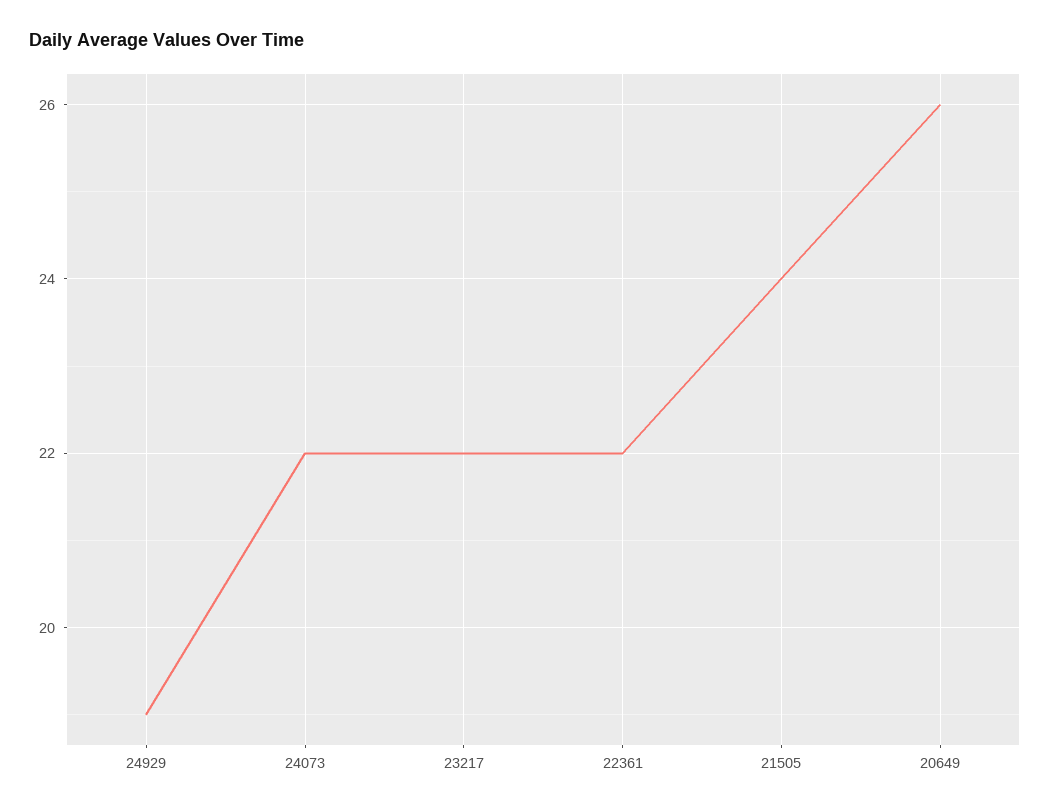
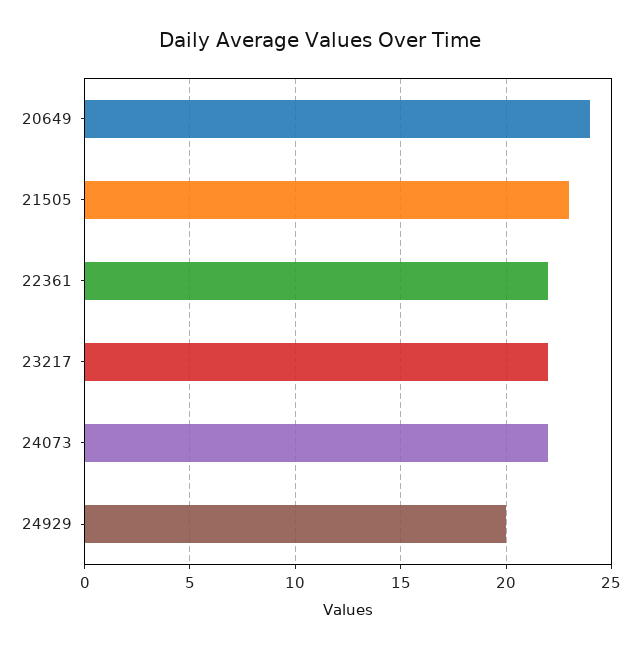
  {
-   "24929": 19,
+   "24929": 20,
    "24073": 22,
    "23217": 22,
    "22361": 22,
-   "21505": 24,
+   "21505": 23,
-   "20649": 26
+   "20649": 24
  }

